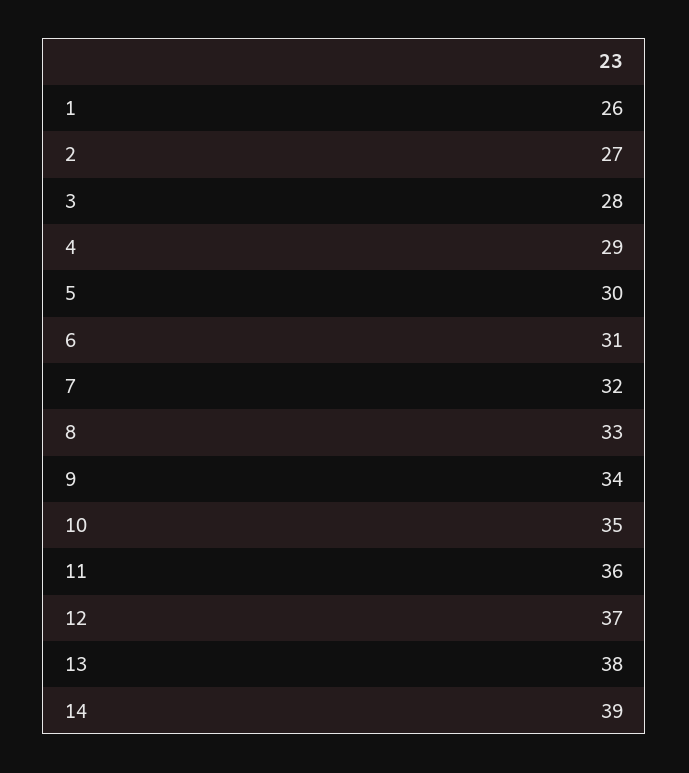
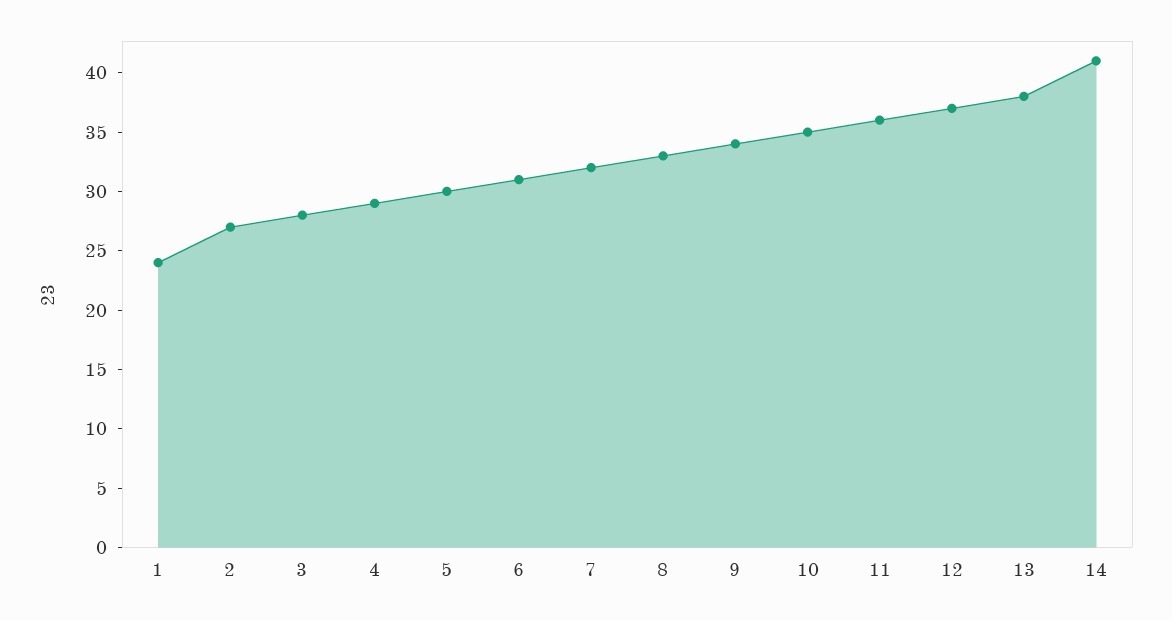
  {
-   "1": 26,
+   "1": 24,
    "2": 27,
    "3": 28,
    "4": 29,
    "5": 30,
    "6": 31,
    "7": 32,
    "8": 33,
    "9": 34,
    "10": 35,
    "11": 36,
    "12": 37,
    "13": 38,
-   "14": 39
+   "14": 41
  }

